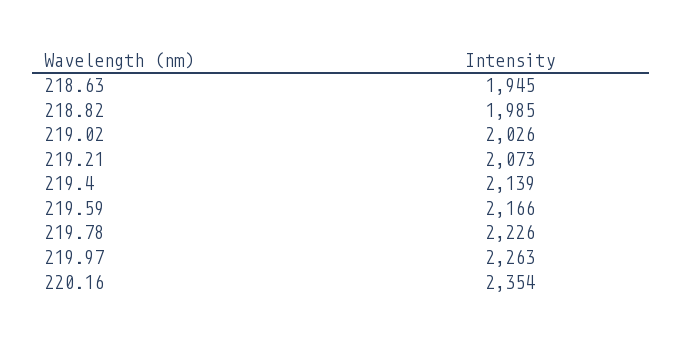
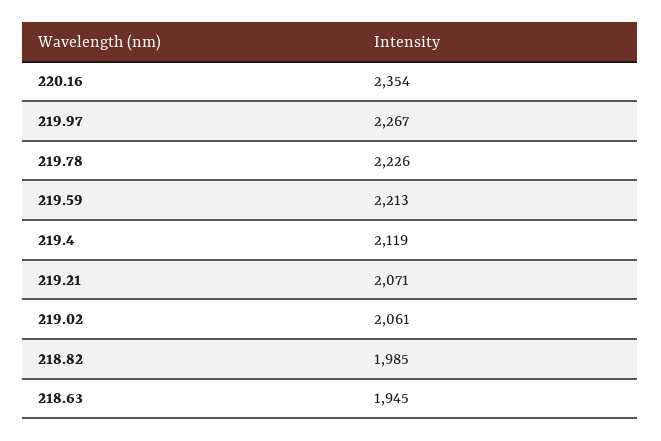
  {
    "218.63": 1945,
    "218.82": 1985,
-   "219.02": 2026,
+   "219.02": 2061,
-   "219.21": 2073,
+   "219.21": 2071,
-   "219.4": 2139,
+   "219.4": 2119,
-   "219.59": 2166,
+   "219.59": 2213,
    "219.78": 2226,
-   "219.97": 2263,
+   "219.97": 2267,
    "220.16": 2354
  }

